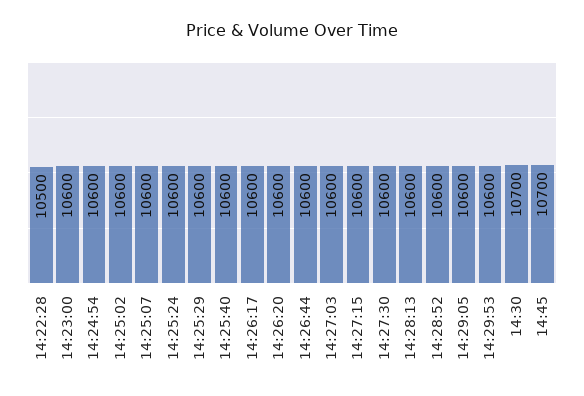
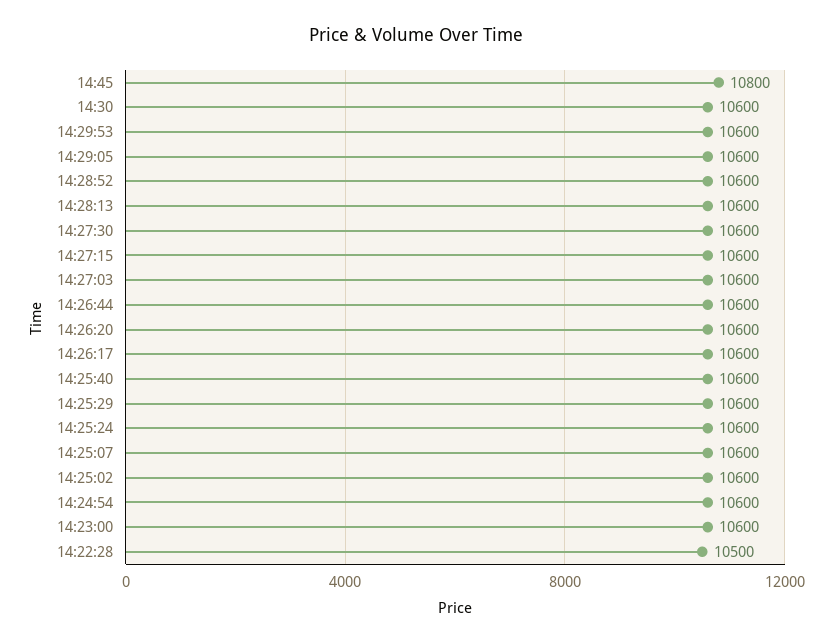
  {
    "14:22:28": 10500,
    "14:23:00": 10600,
    "14:24:54": 10600,
    "14:25:02": 10600,
    "14:25:07": 10600,
    "14:25:24": 10600,
    "14:25:29": 10600,
    "14:25:40": 10600,
    "14:26:17": 10600,
    "14:26:20": 10600,
    "14:26:44": 10600,
    "14:27:03": 10600,
    "14:27:15": 10600,
    "14:27:30": 10600,
    "14:28:13": 10600,
    "14:28:52": 10600,
    "14:29:05": 10600,
    "14:29:53": 10600,
-   "14:30": 10700,
+   "14:30": 10600,
-   "14:45": 10700
+   "14:45": 10800
  }

